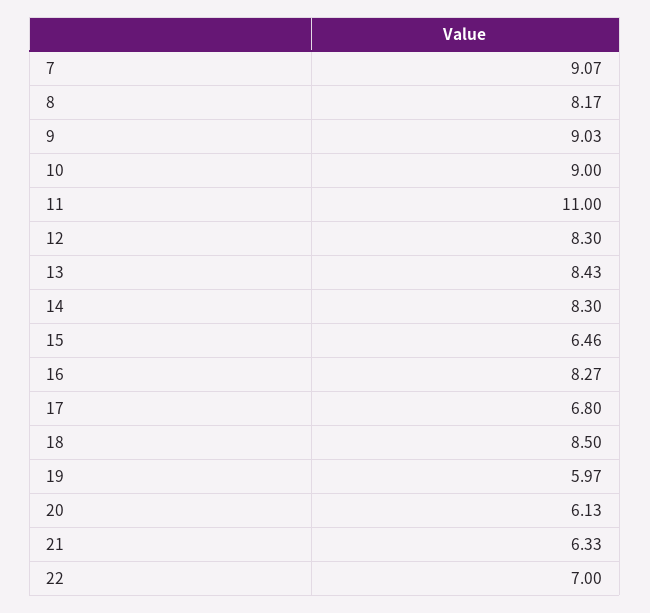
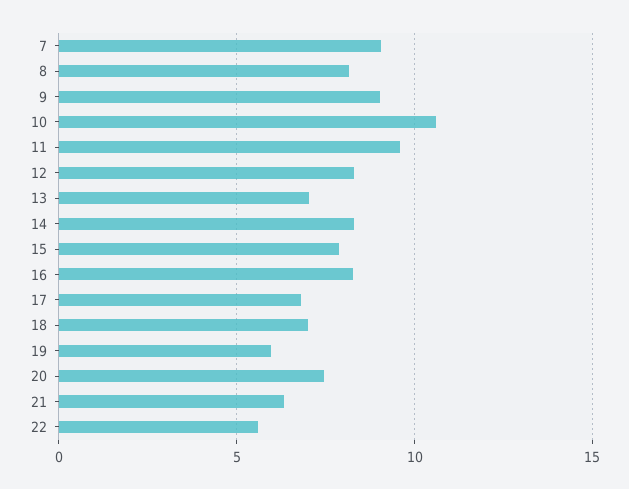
  {
    "7": 9.07,
    "8": 8.17,
    "9": 9.03,
-   "10": 9,
+   "10": 10.5,
-   "11": 11,
+   "11": 9.5,
    "12": 8.3,
-   "13": 8.43,
+   "13": 7,
    "14": 8.3,
-   "15": 6.46,
+   "15": 8,
    "16": 8.27,
    "17": 6.8,
-   "18": 8.5,
+   "18": 7,
    "19": 5.97,
-   "20": 6.13,
+   "20": 7.5,
    "21": 6.33,
-   "22": 7
+   "22": 5.5
  }

